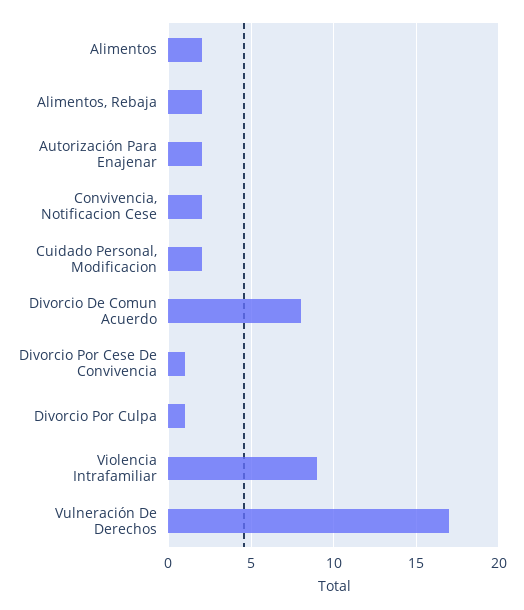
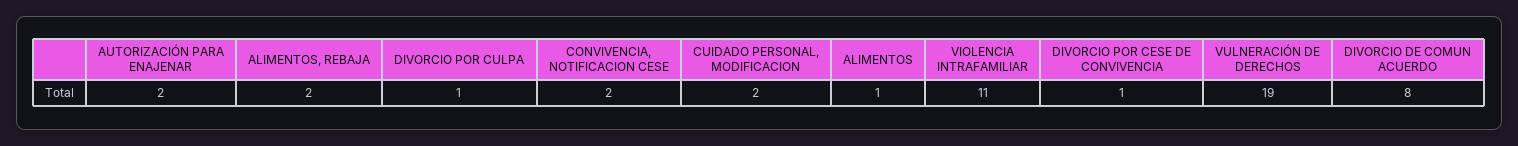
  {
-   "Alimentos": 2,
+   "Alimentos": 1,
    "Alimentos, Rebaja": 2,
    "Autorización Para Enajenar": 2,
    "Convivencia, Notificacion Cese": 2,
    "Cuidado Personal, Modificacion": 2,
    "Divorcio De Comun Acuerdo": 8,
    "Divorcio Por Cese De Convivencia": 1,
    "Divorcio Por Culpa": 1,
-   "Violencia Intrafamiliar": 9,
+   "Violencia Intrafamiliar": 11,
-   "Vulneración De Derechos": 17
+   "Vulneración De Derechos": 19
  }

